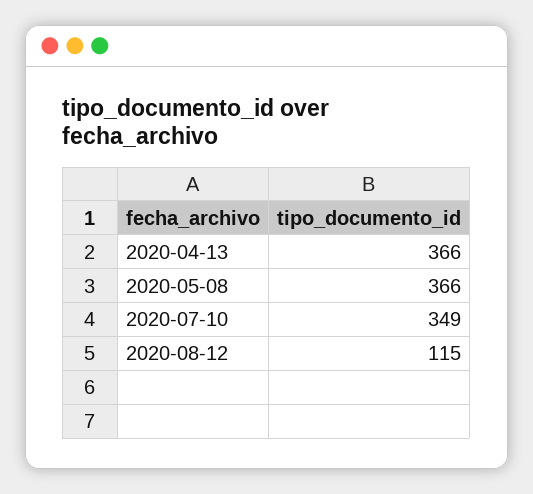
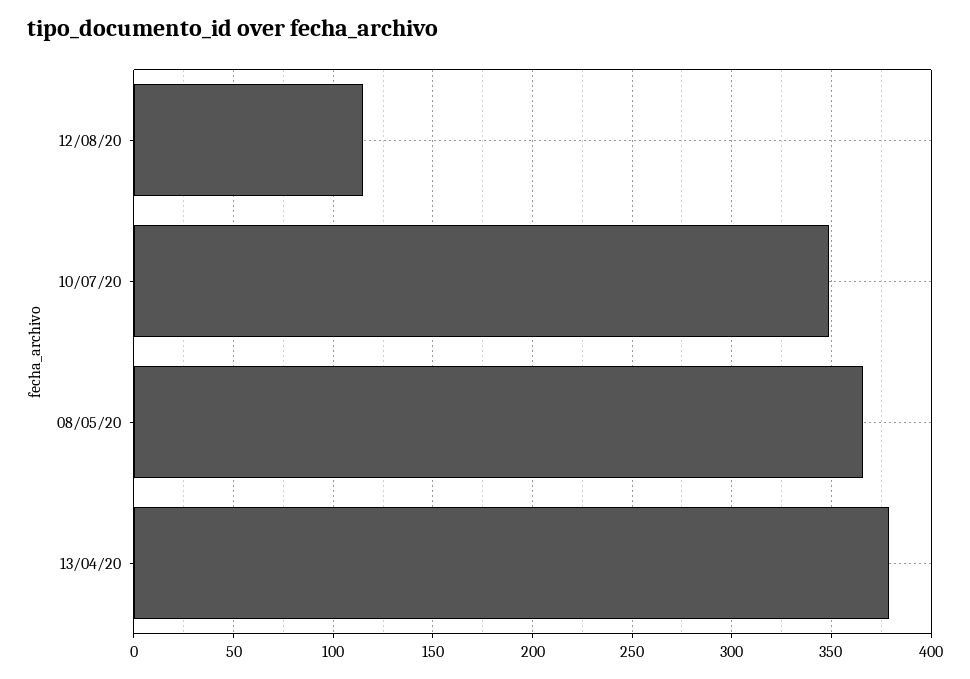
  {
-   "2020-04-13": 366,
+   "2020-04-13": 380,
    "2020-05-08": 366,
    "2020-07-10": 349,
    "2020-08-12": 115
  }

